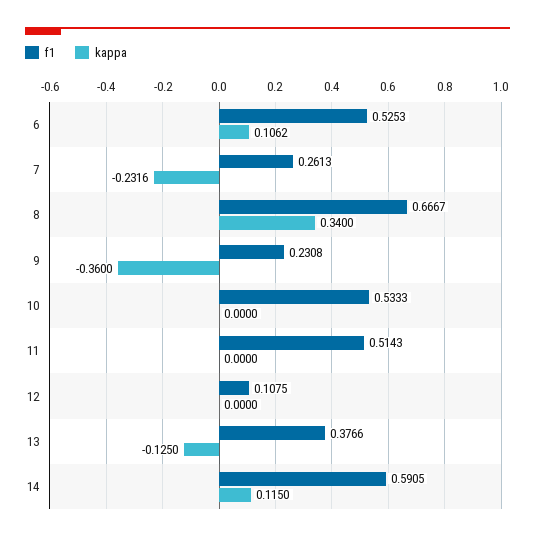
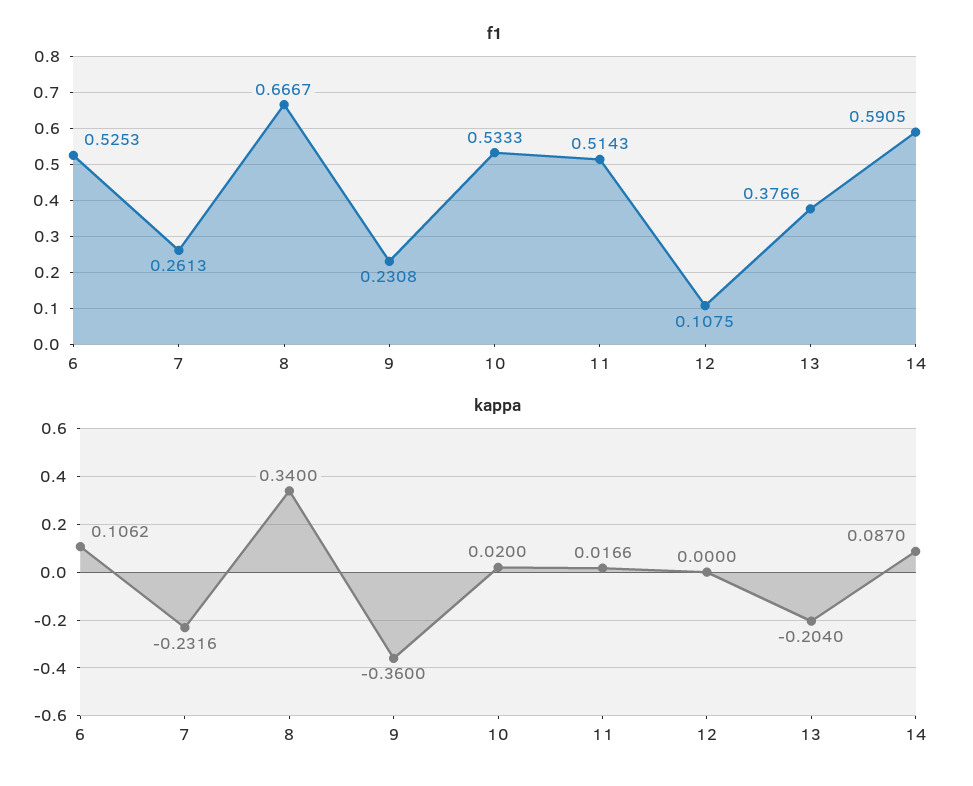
  {
    "f1": {
      "6": 0.5253,
      "7": 0.2613,
      "8": 0.6667,
      "9": 0.2308,
      "10": 0.5333,
      "11": 0.5143,
      "12": 0.1075,
      "13": 0.3766,
      "14": 0.5905
    },
    "kappa": {
      "6": 0.1062,
      "7": -0.2316,
      "8": 0.34,
      "9": -0.36,
-     "10": 0,
+     "10": 0.02,
-     "11": 0,
+     "11": 0.0166,
      "12": 0,
-     "13": -0.125,
+     "13": -0.204,
-     "14": 0.115
+     "14": 0.087
    }
  }

